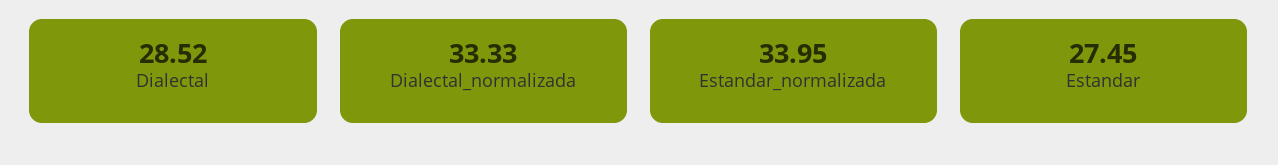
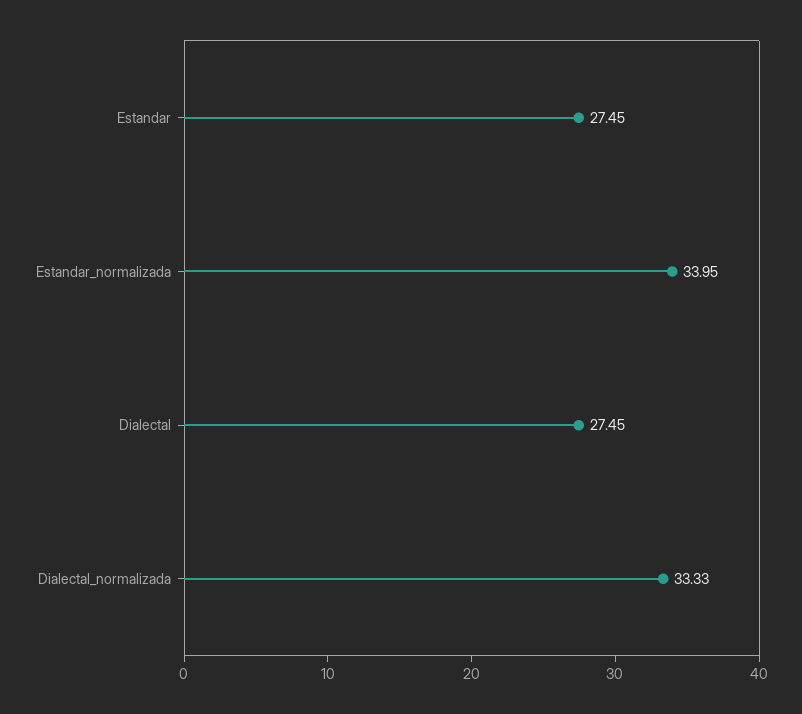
  {
-   "Dialectal": 28.52,
+   "Dialectal": 27.45,
    "Dialectal_normalizada": 33.33,
    "Estandar_normalizada": 33.95,
    "Estandar": 27.45
  }

